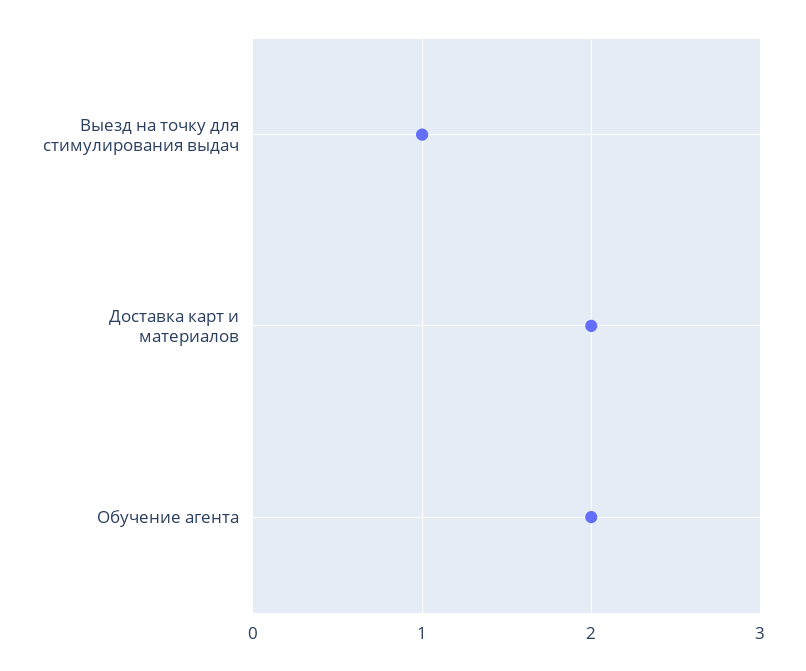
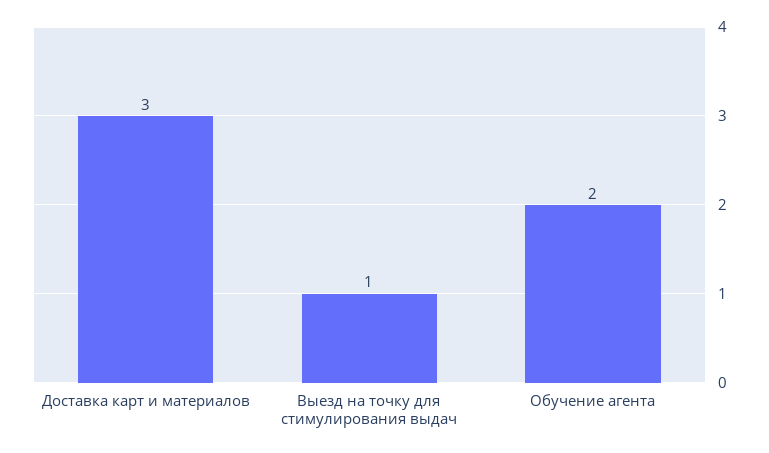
  {
    "Выезд на точку для стимулирования выдач": 1,
-   "Доставка карт и материалов": 2,
+   "Доставка карт и материалов": 3,
    "Обучение агента": 2
  }

